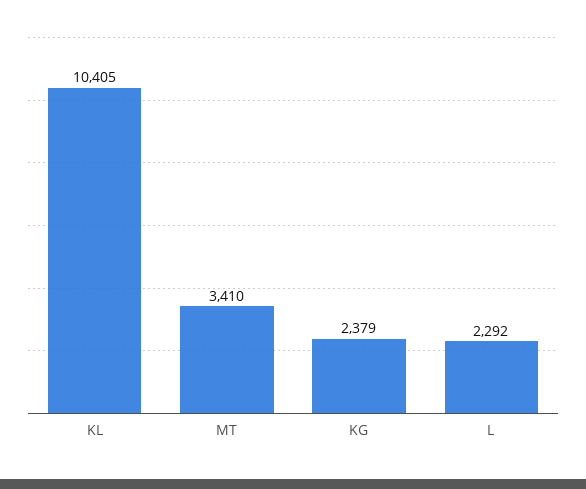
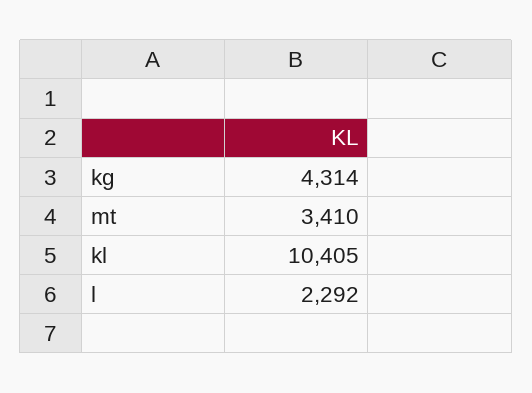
  {
    "KL": 10405,
    "MT": 3410,
-   "KG": 2379,
+   "KG": 4314,
    "L": 2292
  }

